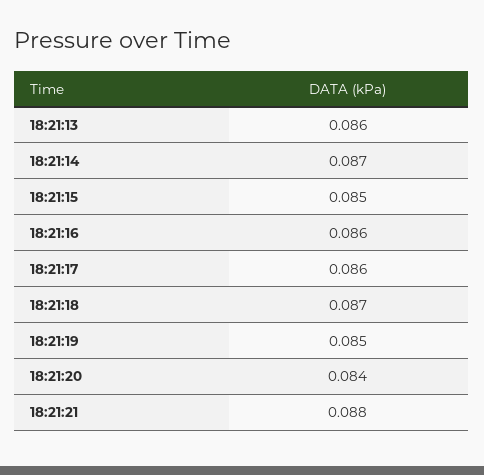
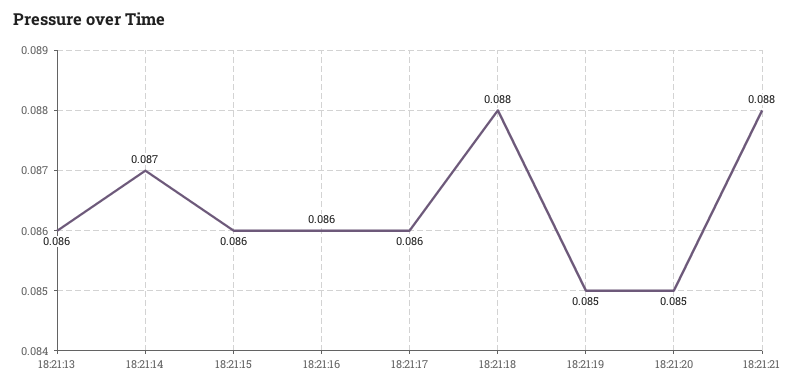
  {
    "18:21:13": 0.086,
    "18:21:14": 0.087,
-   "18:21:15": 0.085,
+   "18:21:15": 0.086,
    "18:21:16": 0.086,
    "18:21:17": 0.086,
-   "18:21:18": 0.087,
+   "18:21:18": 0.088,
    "18:21:19": 0.085,
-   "18:21:20": 0.084,
+   "18:21:20": 0.085,
    "18:21:21": 0.088
  }

